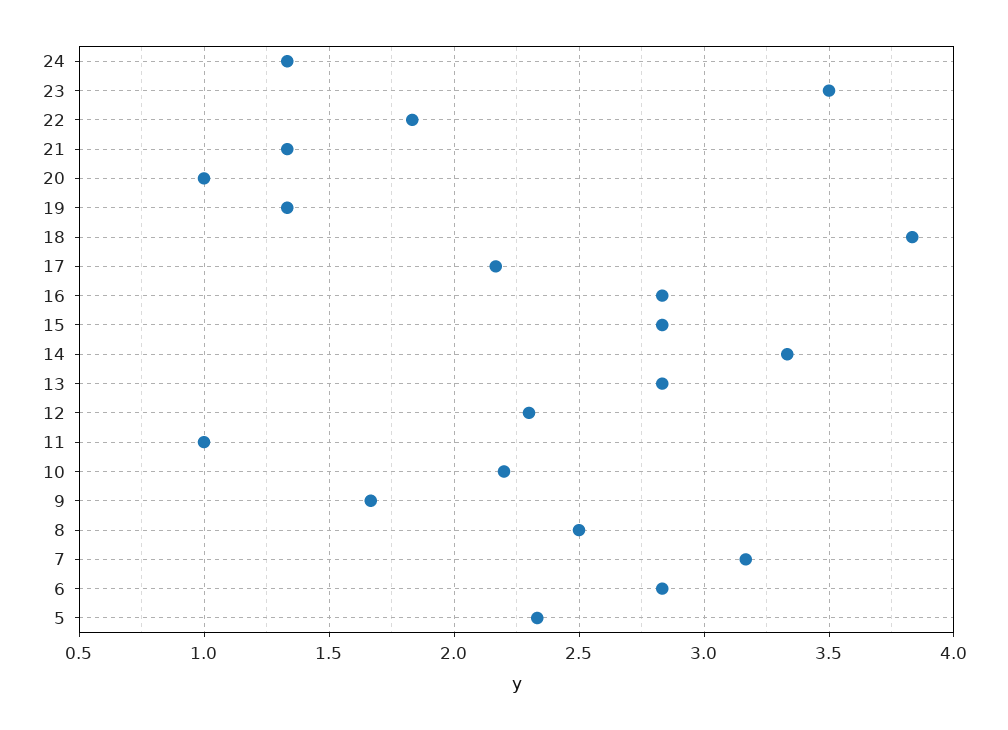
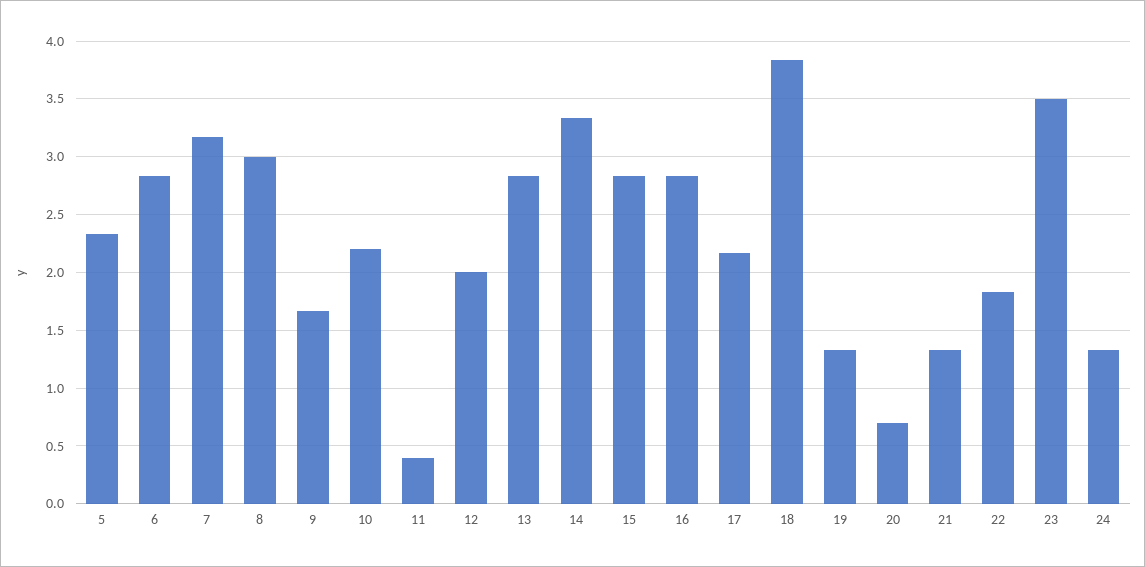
  {
    "24": 1.35,
    "23": 3.5,
    "22": 1.85,
    "21": 1.35,
-   "20": 1,
+   "20": 0.7,
    "19": 1.35,
    "18": 3.85,
    "17": 2.15,
    "16": 2.85,
    "15": 2.85,
    "14": 3.35,
    "13": 2.85,
-   "12": 2.3,
+   "12": 2,
-   "11": 1,
+   "11": 0.4,
    "10": 2.2,
    "9": 1.65,
-   "8": 2.5,
+   "8": 3,
    "7": 3.15,
    "6": 2.85,
    "5": 2.35
  }

